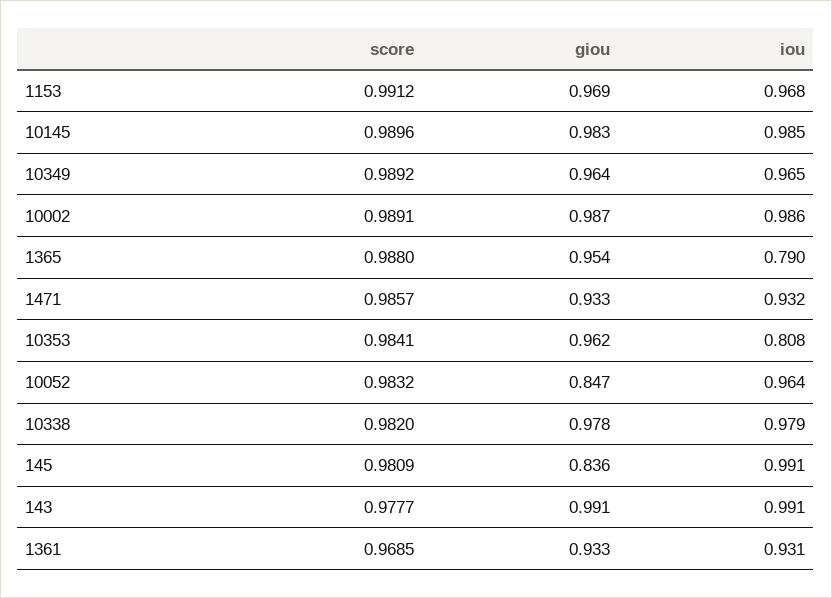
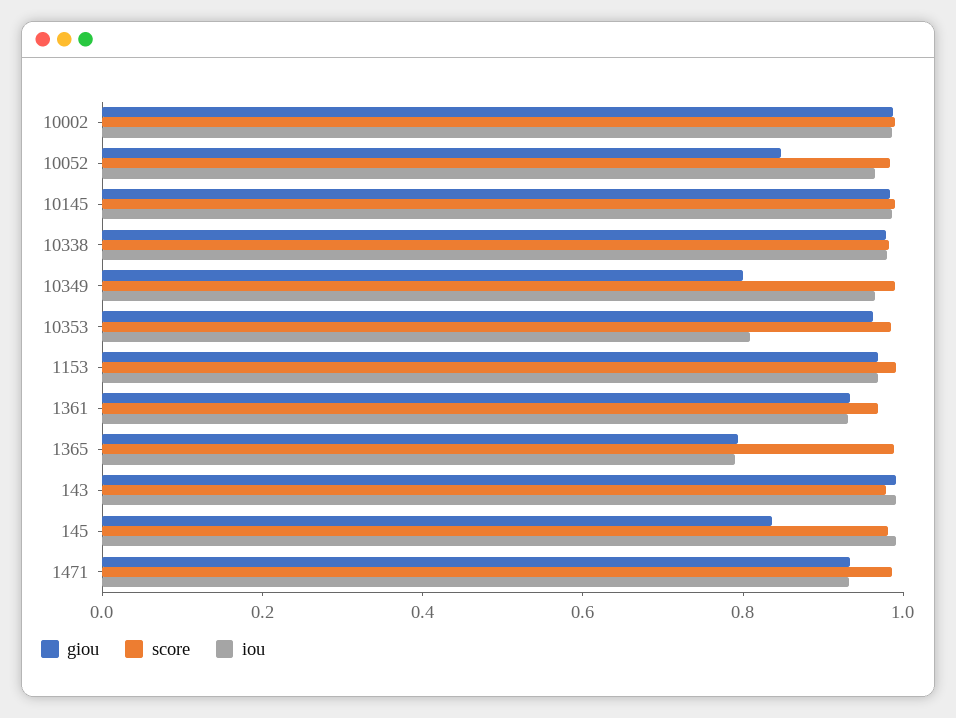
  {
    "score": {
      "1153": 0.9912,
      "10145": 0.9896,
      "10349": 0.9892,
      "10002": 0.9891,
      "1365": 0.988,
      "1471": 0.9857,
      "10353": 0.9841,
      "10052": 0.9832,
      "10338": 0.982,
      "145": 0.9809,
      "143": 0.9777,
      "1361": 0.9685
    },
    "giou": {
      "1153": 0.969,
      "10145": 0.983,
-     "10349": 0.964,
+     "10349": 0.8,
      "10002": 0.987,
-     "1365": 0.954,
+     "1365": 0.8,
      "1471": 0.933,
      "10353": 0.962,
      "10052": 0.847,
      "10338": 0.978,
      "145": 0.836,
      "143": 0.991,
      "1361": 0.933
    },
    "iou": {
      "1153": 0.968,
      "10145": 0.985,
      "10349": 0.965,
      "10002": 0.986,
      "1365": 0.79,
      "1471": 0.932,
      "10353": 0.808,
      "10052": 0.964,
      "10338": 0.979,
      "145": 0.991,
      "143": 0.991,
      "1361": 0.931
    }
  }

